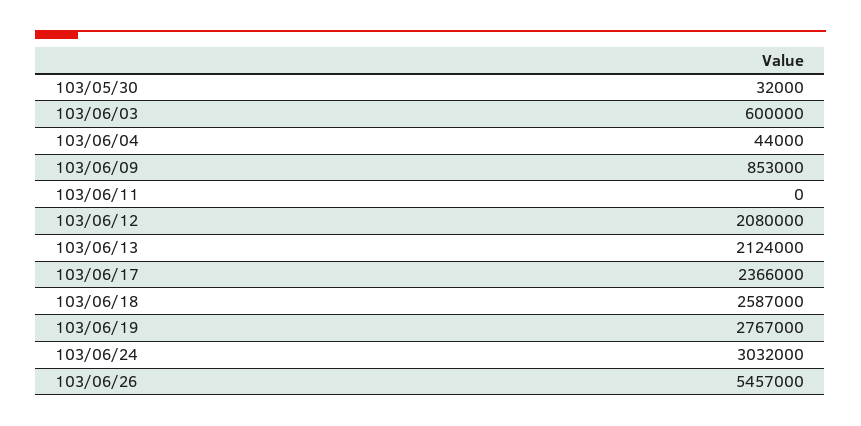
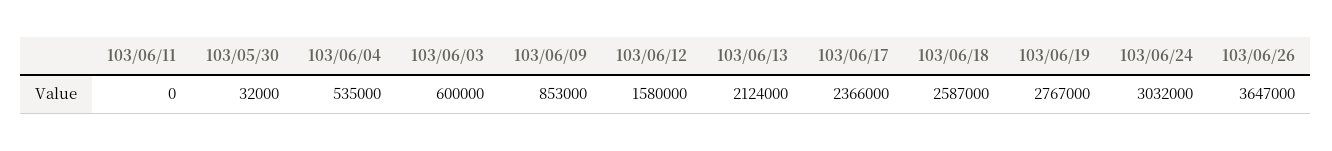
  {
    "103/05/30": 32000,
    "103/06/03": 600000,
-   "103/06/04": 44000,
+   "103/06/04": 535000,
    "103/06/09": 853000,
    "103/06/11": 0,
-   "103/06/12": 2080000,
+   "103/06/12": 1580000,
    "103/06/13": 2124000,
    "103/06/17": 2366000,
    "103/06/18": 2587000,
    "103/06/19": 2767000,
    "103/06/24": 3032000,
-   "103/06/26": 5457000
+   "103/06/26": 3647000
  }

